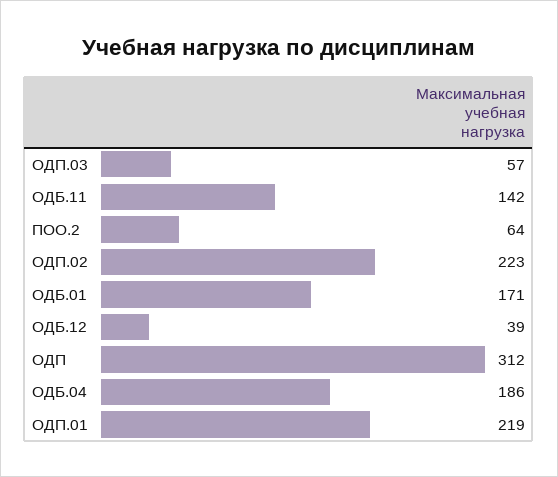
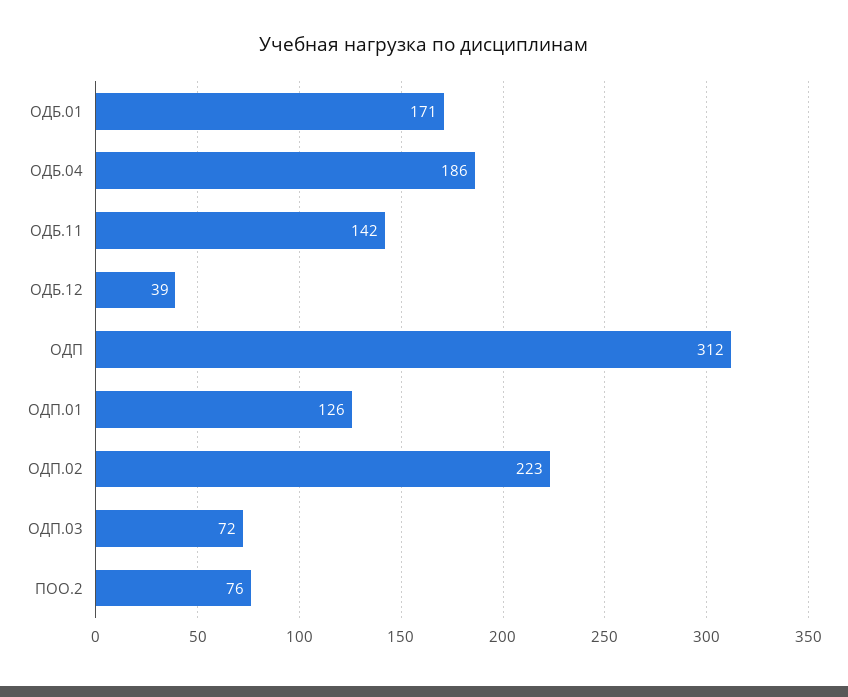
  {
-   "ОДП.03": 57,
+   "ОДП.03": 72,
    "ОДБ.11": 142,
-   "ПОО.2": 64,
+   "ПОО.2": 76,
    "ОДП.02": 223,
    "ОДБ.01": 171,
    "ОДБ.12": 39,
    "ОДП": 312,
    "ОДБ.04": 186,
-   "ОДП.01": 219
+   "ОДП.01": 126
  }

